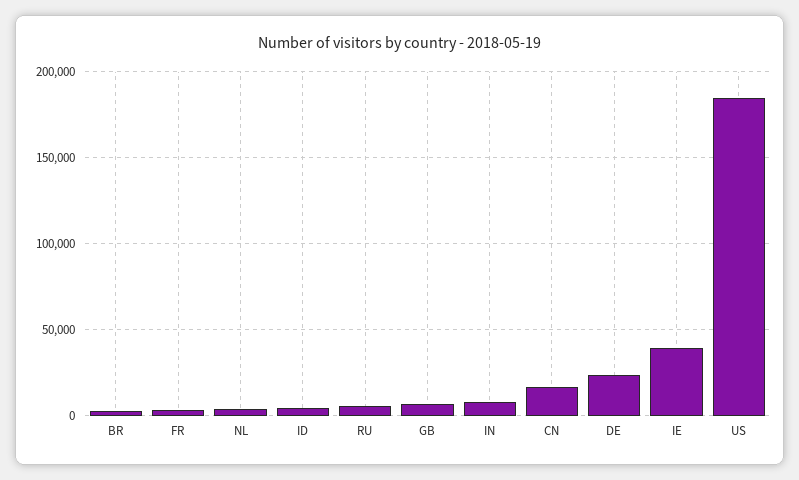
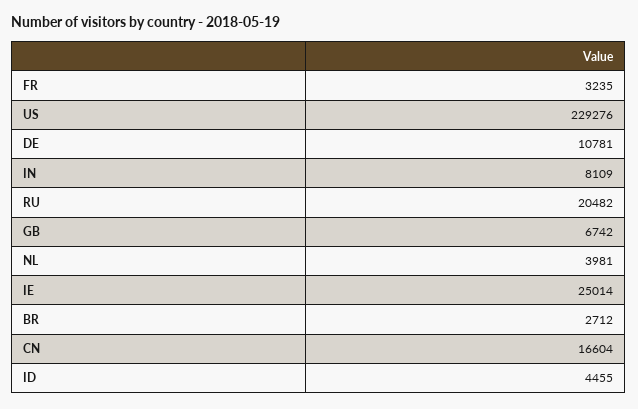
  {
    "BR": 2712,
    "FR": 3235,
    "NL": 3981,
    "ID": 4455,
-   "RU": 5000,
+   "RU": 20482,
    "GB": 6742,
    "IN": 8109,
    "CN": 16604,
-   "DE": 25000,
+   "DE": 10781,
-   "IE": 40000,
+   "IE": 25014,
-   "US": 185000
+   "US": 229276
  }

